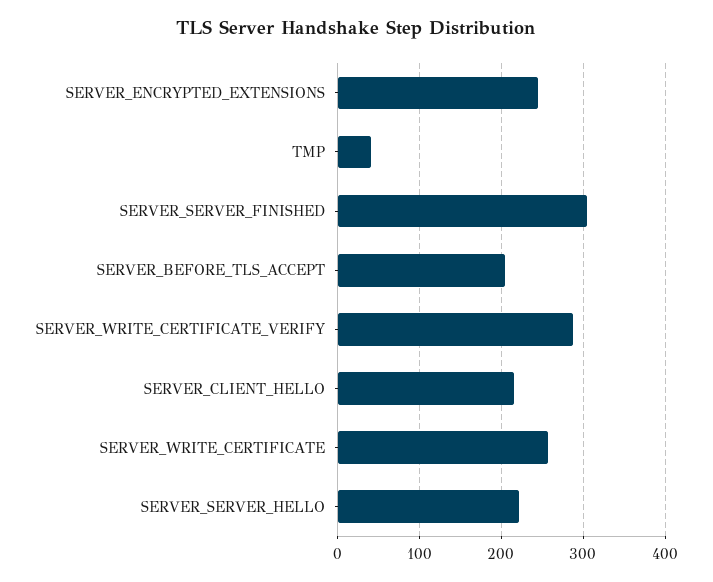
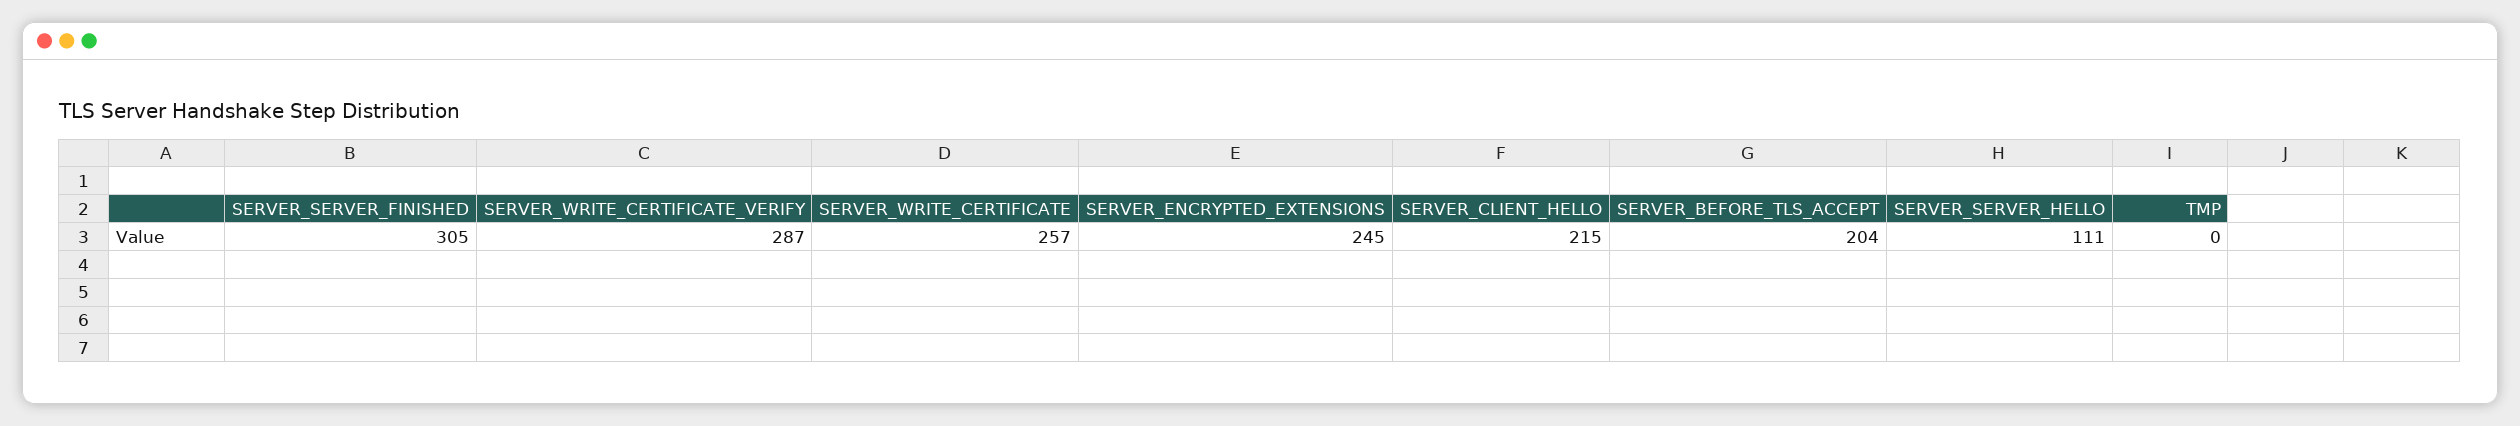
  {
    "SERVER_ENCRYPTED_EXTENSIONS": 245,
-   "TMP": 40,
+   "TMP": 0,
    "SERVER_SERVER_FINISHED": 305,
    "SERVER_BEFORE_TLS_ACCEPT": 204,
    "SERVER_WRITE_CERTIFICATE_VERIFY": 287,
    "SERVER_CLIENT_HELLO": 215,
    "SERVER_WRITE_CERTIFICATE": 257,
-   "SERVER_SERVER_HELLO": 220
+   "SERVER_SERVER_HELLO": 111
  }

